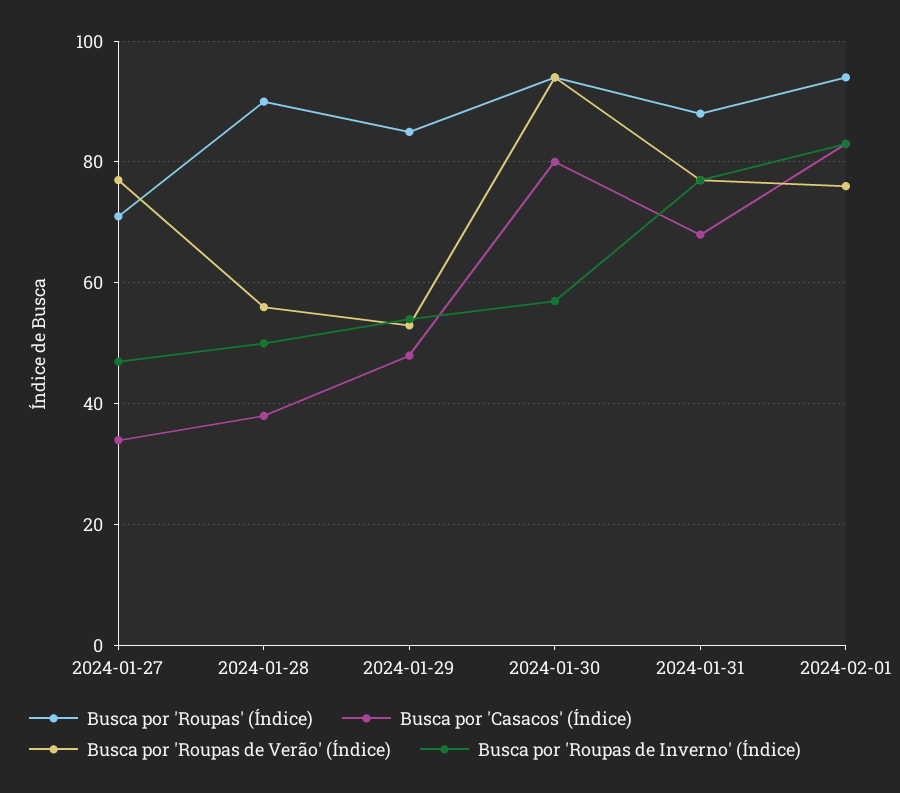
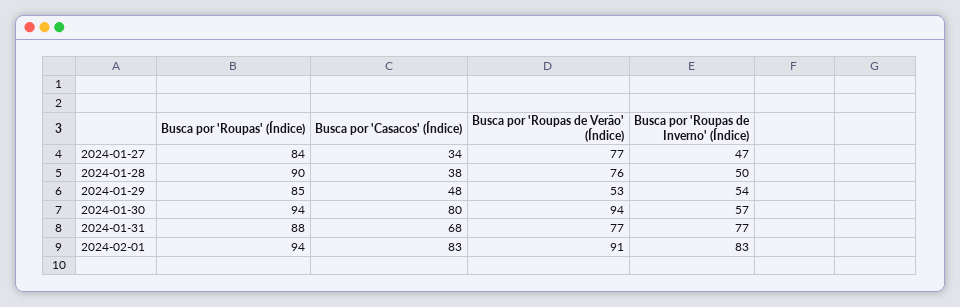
  {
    "Busca por 'Roupas' (Índice)": {
-     "2024-01-27": 70,
+     "2024-01-27": 84,
      "2024-01-28": 90,
      "2024-01-29": 85,
      "2024-01-30": 94,
      "2024-01-31": 88,
      "2024-02-01": 94
    },
    "Busca por 'Casacos' (Índice)": {
      "2024-01-27": 34,
      "2024-01-28": 38,
      "2024-01-29": 48,
      "2024-01-30": 80,
      "2024-01-31": 68,
      "2024-02-01": 83
    },
    "Busca por 'Roupas de Verão' (Índice)": {
      "2024-01-27": 77,
-     "2024-01-28": 55,
+     "2024-01-28": 76,
      "2024-01-29": 53,
      "2024-01-30": 94,
      "2024-01-31": 77,
-     "2024-02-01": 75
+     "2024-02-01": 91
    },
    "Busca por 'Roupas de Inverno' (Índice)": {
      "2024-01-27": 47,
      "2024-01-28": 50,
      "2024-01-29": 54,
      "2024-01-30": 57,
      "2024-01-31": 77,
      "2024-02-01": 83
    }
  }

